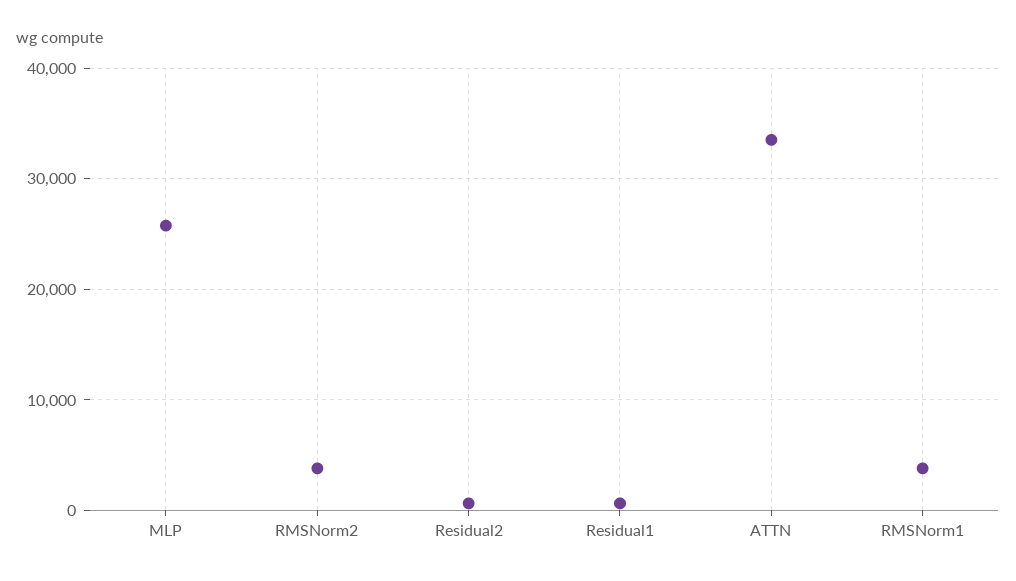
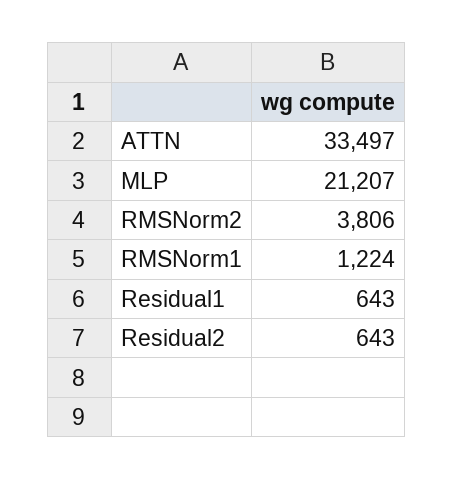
  {
-   "MLP": 26000,
+   "MLP": 21207,
    "RMSNorm2": 3806,
    "Residual2": 643,
    "Residual1": 643,
    "ATTN": 33497,
-   "RMSNorm1": 4000
+   "RMSNorm1": 1224
  }

